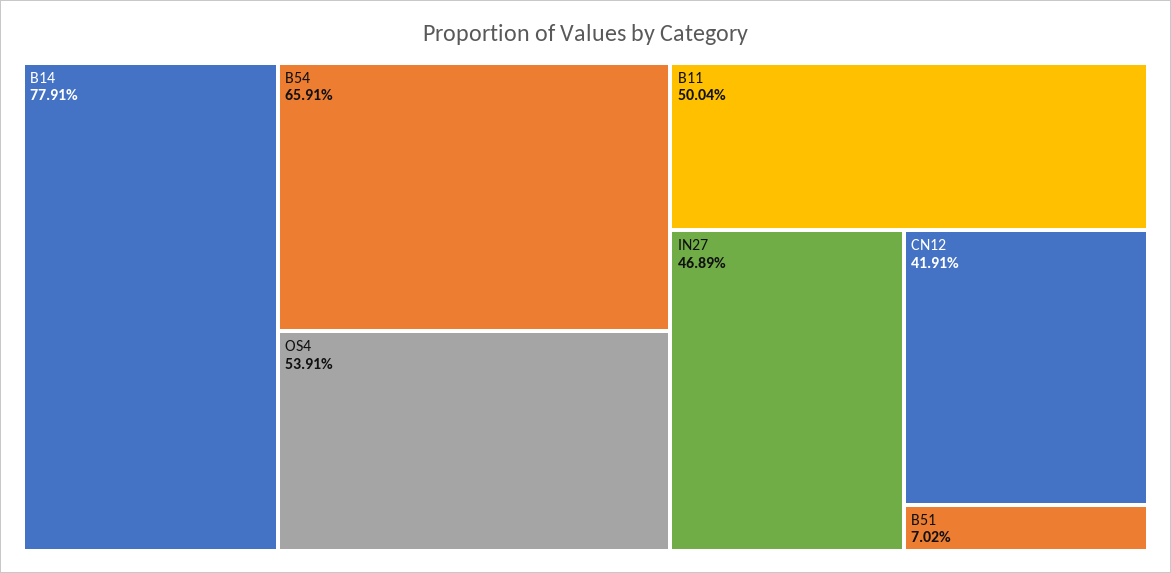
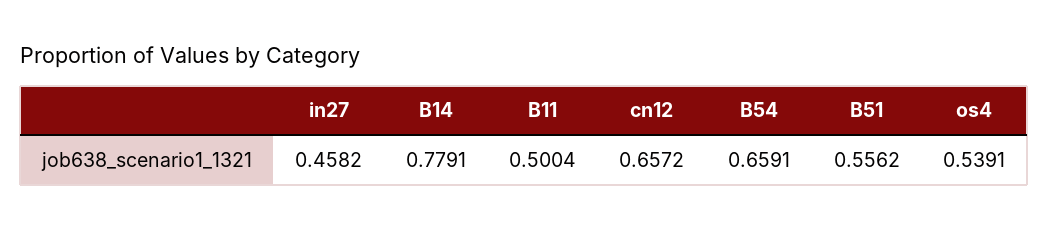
  {
    "B14": 0.7791,
    "B54": 0.6591,
    "OS4": 0.5391,
    "B11": 0.5004,
-   "IN27": 0.4689,
+   "IN27": 0.4582,
-   "CN12": 0.4191,
+   "CN12": 0.6572,
-   "B51": 0.0702
+   "B51": 0.5562
  }

